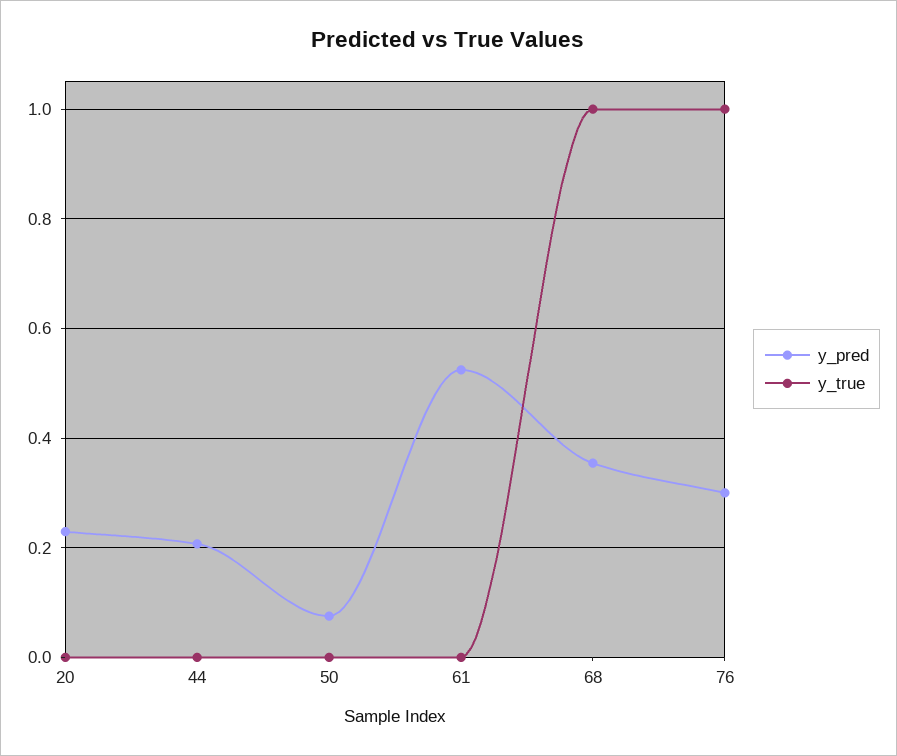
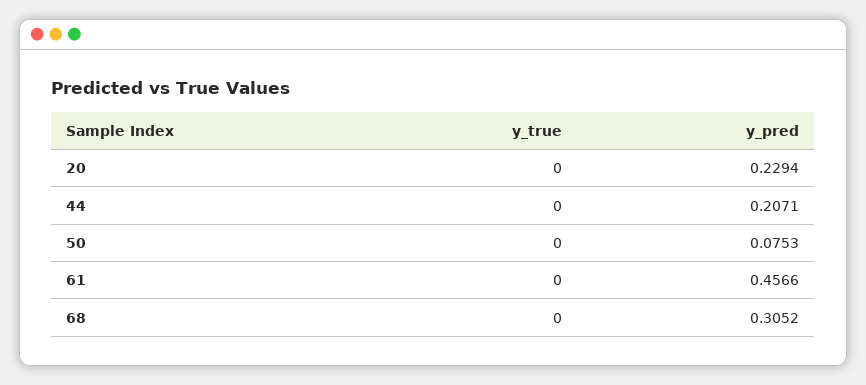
  {
    "y_pred": {
      "20": 0.2294,
      "44": 0.2071,
      "50": 0.0753,
-     "61": 0.52,
+     "61": 0.4566,
-     "68": 0.36,
+     "68": 0.3052
-     "76": 0.3
    },
    "y_true": {
      "20": 0,
      "44": 0,
      "50": 0,
      "61": 0,
-     "68": 1,
+     "68": 0
-     "76": 1
    }
  }

